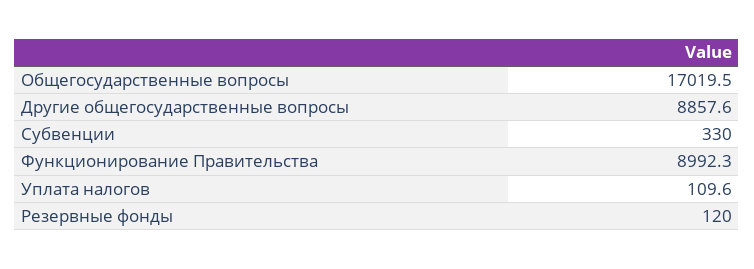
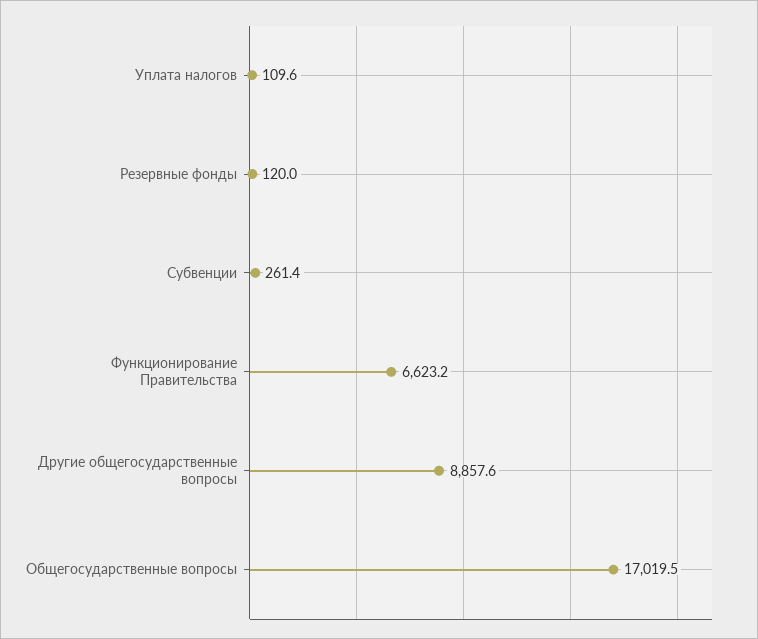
  {
    "Общегосударственные вопросы": 17019.5,
    "Другие общегосударственные вопросы": 8857.6,
-   "Субвенции": 330,
+   "Субвенции": 261.4,
-   "Функционирование Правительства": 8992.3,
+   "Функционирование Правительства": 6623.2,
    "Уплата налогов": 109.6,
    "Резервные фонды": 120
  }

